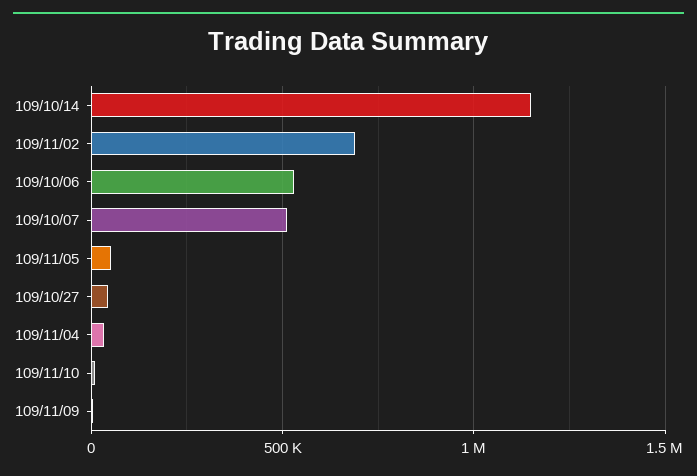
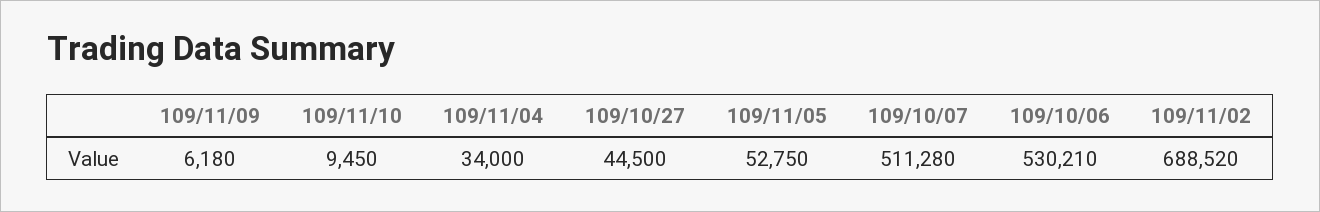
  {
-   "109/10/14": 1150000,
    "109/11/02": 688520,
    "109/10/06": 530210,
    "109/10/07": 511280,
    "109/11/05": 52750,
    "109/10/27": 44500,
    "109/11/04": 34000,
    "109/11/10": 9450,
    "109/11/09": 6180
  }

